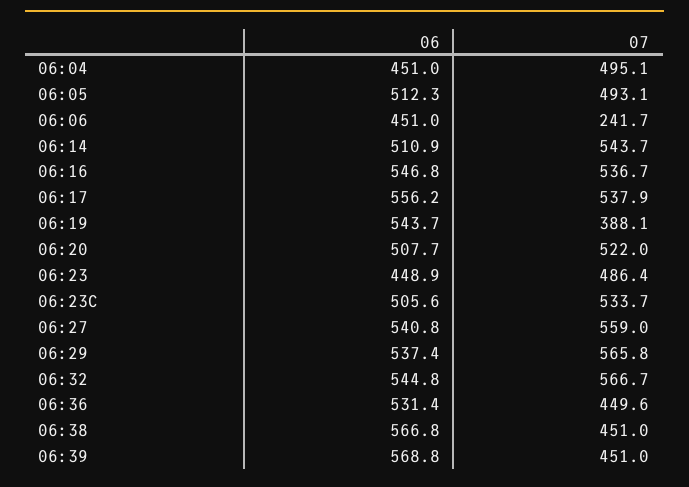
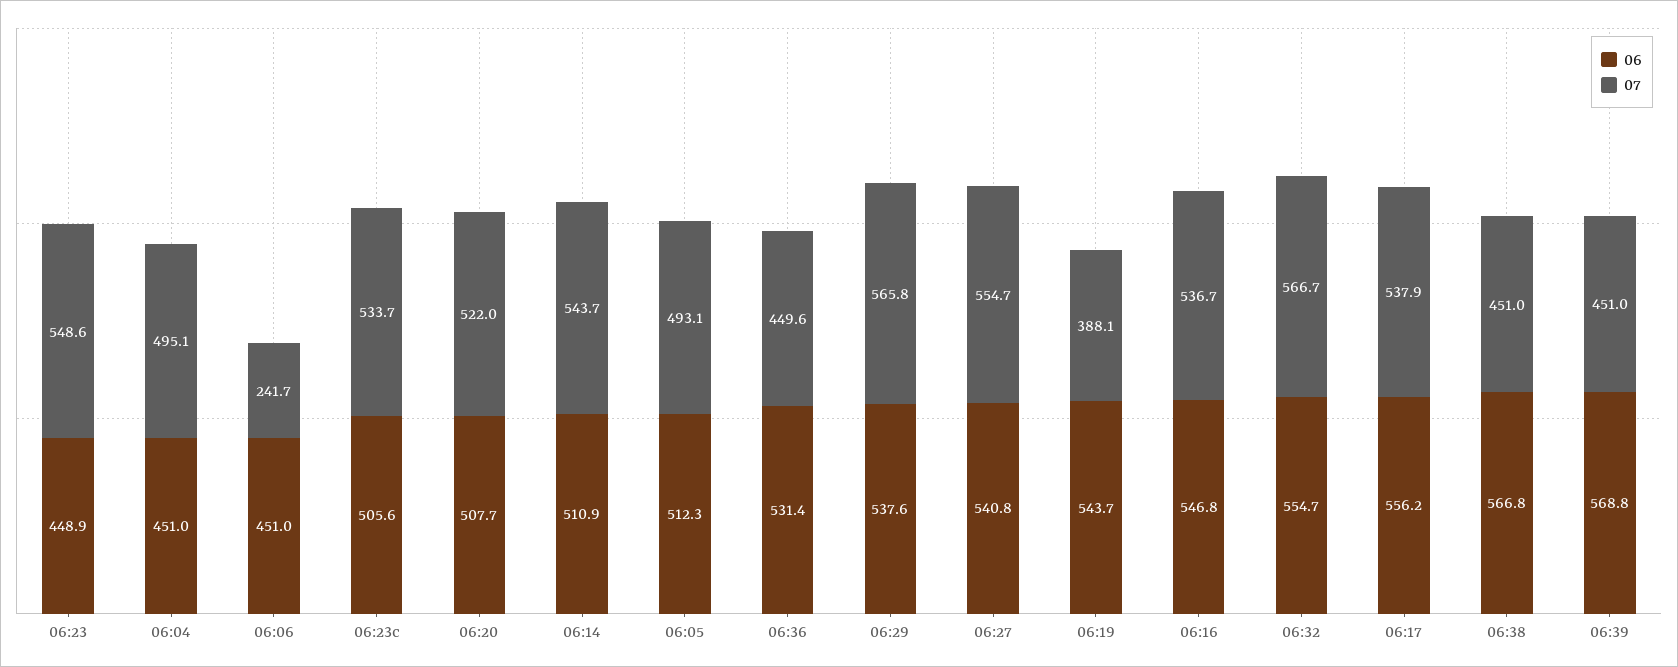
  {
    "06": {
      "06:04": 451,
      "06:05": 512.3,
      "06:06": 451,
      "06:14": 510.9,
      "06:16": 546.8,
      "06:17": 556.2,
      "06:19": 543.7,
      "06:20": 507.7,
      "06:23": 448.9,
      "06:23C": 505.6,
      "06:27": 540.8,
-     "06:29": 537.4,
+     "06:29": 537.6,
-     "06:32": 544.8,
+     "06:32": 554.7,
      "06:36": 531.4,
      "06:38": 566.8,
      "06:39": 568.8
    },
    "07": {
      "06:04": 495.1,
      "06:05": 493.1,
      "06:06": 241.7,
      "06:14": 543.7,
      "06:16": 536.7,
      "06:17": 537.9,
      "06:19": 388.1,
      "06:20": 522,
-     "06:23": 486.4,
+     "06:23": 548.6,
      "06:23C": 533.7,
-     "06:27": 559,
+     "06:27": 554.7,
      "06:29": 565.8,
      "06:32": 566.7,
      "06:36": 449.6,
      "06:38": 451,
      "06:39": 451
    }
  }

